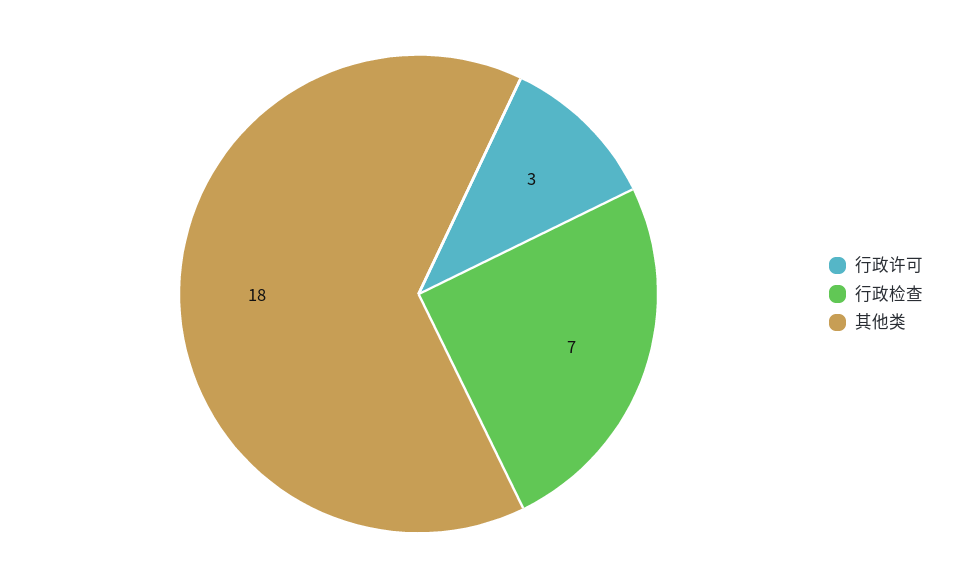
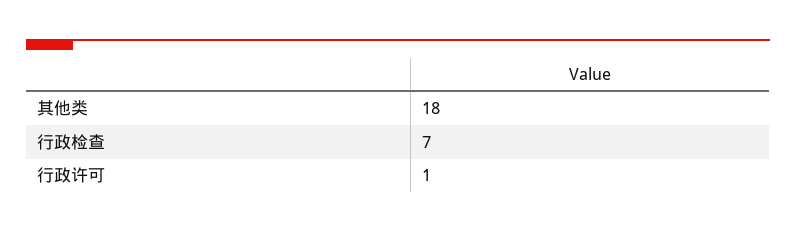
  {
-   "行政许可": 3,
+   "行政许可": 1,
    "行政检查": 7,
    "其他类": 18
  }

